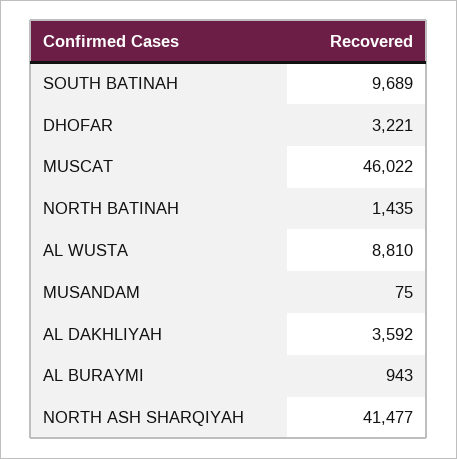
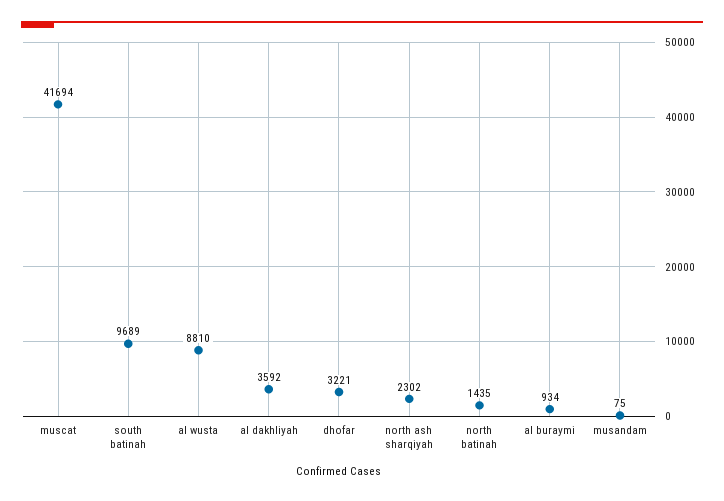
  {
    "SOUTH BATINAH": 9689,
    "DHOFAR": 3221,
-   "MUSCAT": 46022,
+   "MUSCAT": 41694,
    "NORTH BATINAH": 1435,
    "AL WUSTA": 8810,
    "MUSANDAM": 75,
    "AL DAKHLIYAH": 3592,
-   "AL BURAYMI": 943,
+   "AL BURAYMI": 934,
-   "NORTH ASH SHARQIYAH": 41477
+   "NORTH ASH SHARQIYAH": 2302
  }

